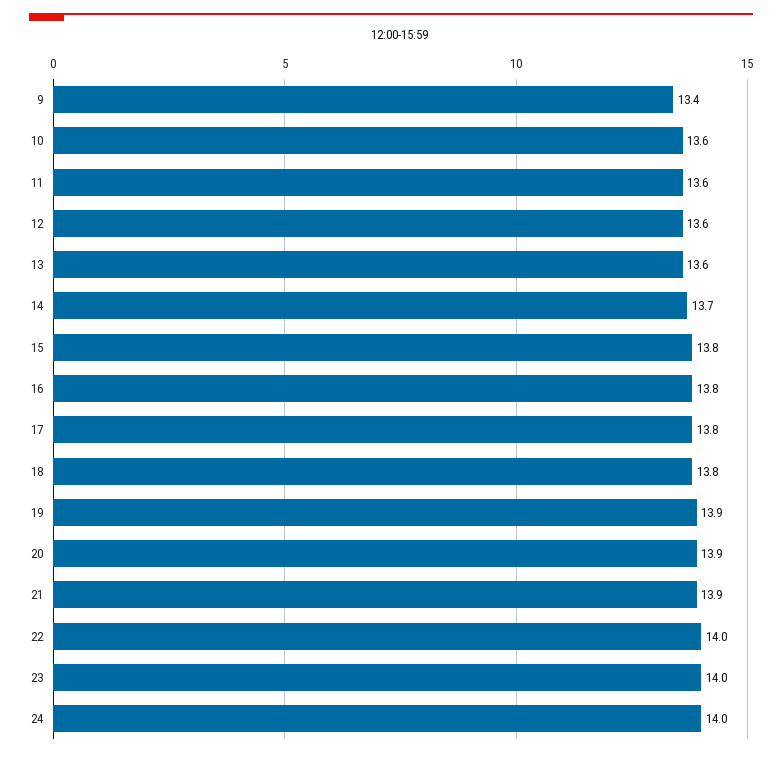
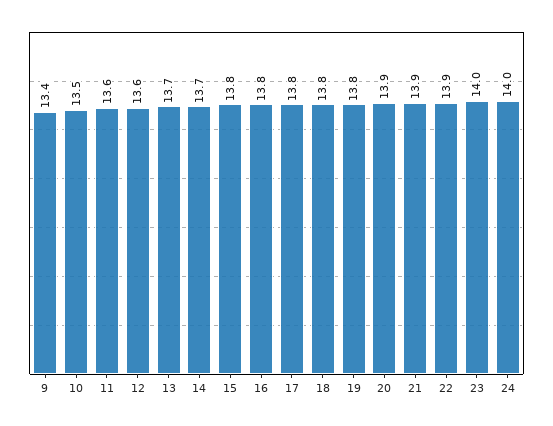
  {
    "9": 13.4,
-   "10": 13.6,
+   "10": 13.5,
    "11": 13.6,
    "12": 13.6,
-   "13": 13.6,
+   "13": 13.7,
    "14": 13.7,
    "15": 13.8,
    "16": 13.8,
    "17": 13.8,
    "18": 13.8,
-   "19": 13.9,
+   "19": 13.8,
    "20": 13.9,
    "21": 13.9,
-   "22": 14,
+   "22": 13.9,
    "23": 14,
    "24": 14
  }

